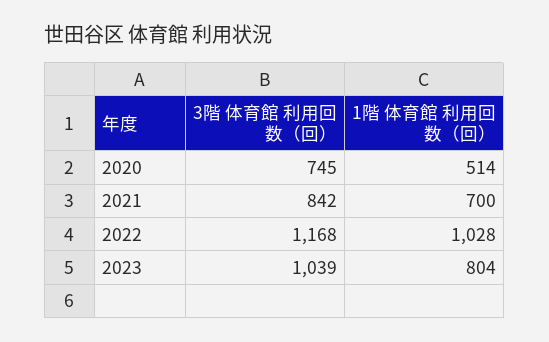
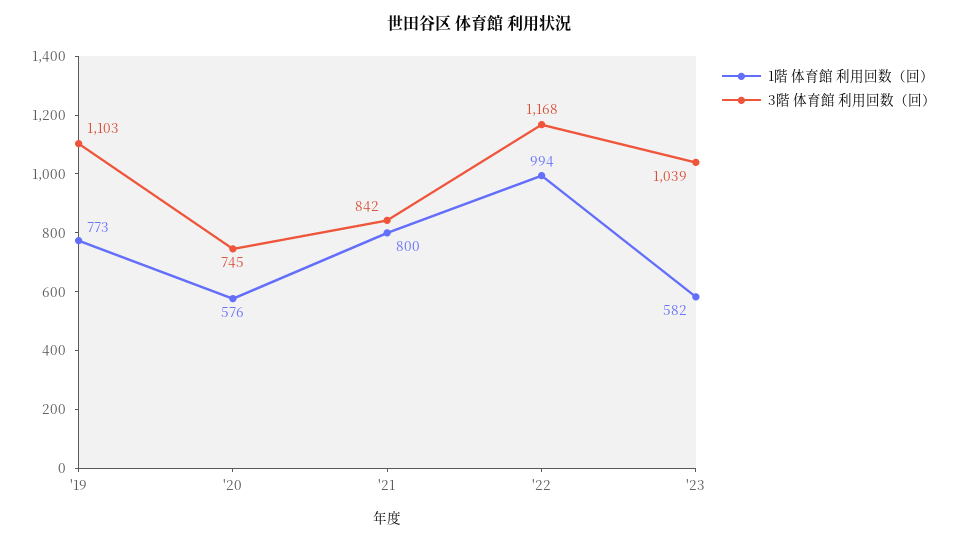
  {
    "3階 体育館 利用回数（回）": {
      "2020": 745,
      "2021": 842,
      "2022": 1168,
-     "2023": 1039
+     "2023": 1039,
+     "'19": 1103
    },
    "1階 体育館 利用回数（回）": {
-     "2020": 514,
+     "2020": 576,
-     "2021": 700,
+     "2021": 800,
-     "2022": 1028,
+     "2022": 994,
-     "2023": 804
+     "2023": 582,
+     "'19": 773
    }
  }

